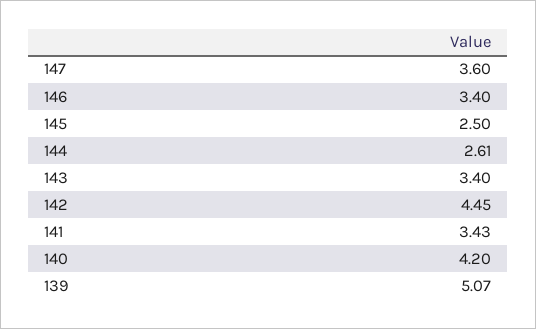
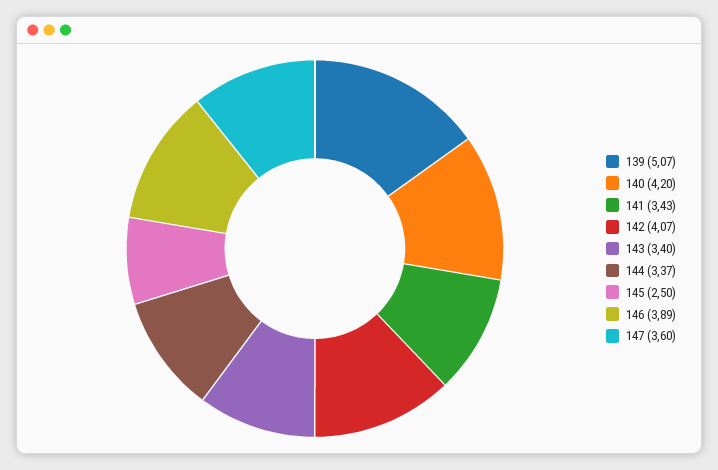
  {
    "147": 3.6,
-   "146": 3.4,
+   "146": 3.89,
    "145": 2.5,
-   "144": 2.61,
+   "144": 3.37,
    "143": 3.4,
-   "142": 4.45,
+   "142": 4.07,
    "141": 3.43,
    "140": 4.2,
    "139": 5.07
  }

